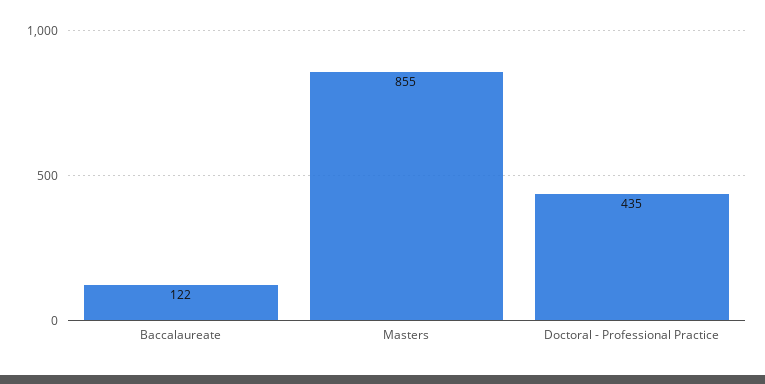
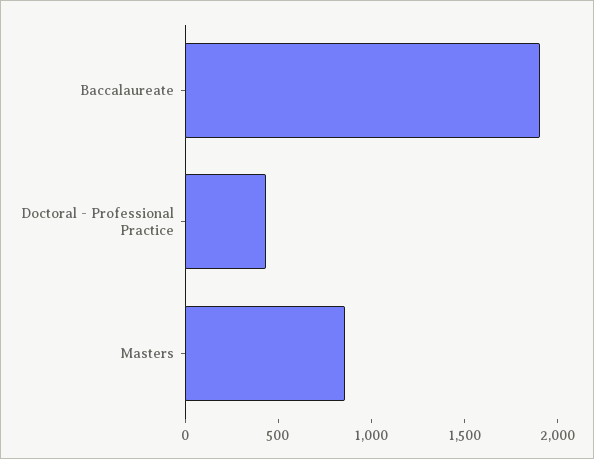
  {
-   "Baccalaureate": 122,
+   "Baccalaureate": 1900,
    "Masters": 855,
    "Doctoral - Professional Practice": 435
  }

